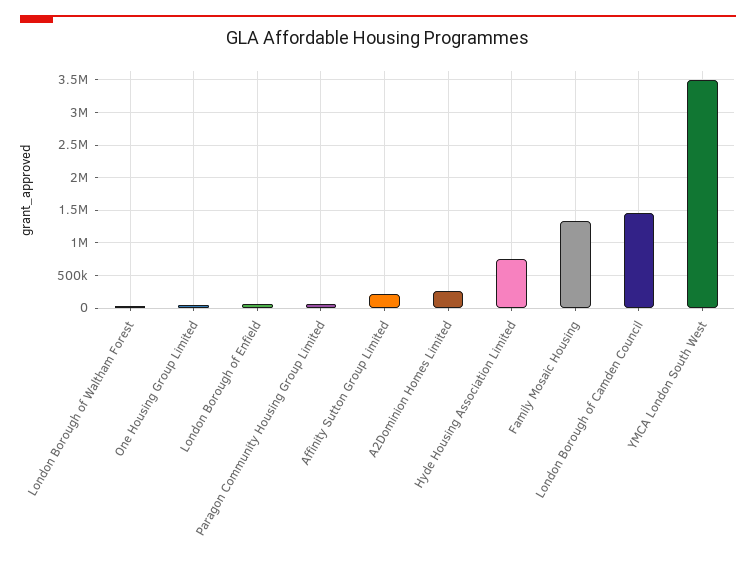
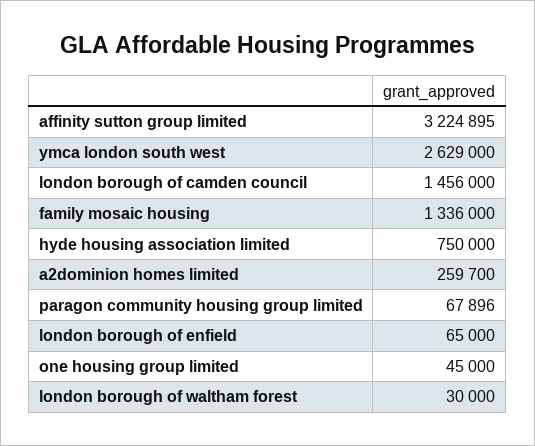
  {
    "London Borough of Waltham Forest": 30000,
    "One Housing Group Limited": 45000,
    "London Borough of Enfield": 65000,
    "Paragon Community Housing Group Limited": 67896,
-   "Affinity Sutton Group Limited": 200000,
+   "Affinity Sutton Group Limited": 3224895,
    "A2Dominion Homes Limited": 259700,
    "Hyde Housing Association Limited": 750000,
    "Family Mosaic Housing": 1336000,
    "London Borough of Camden Council": 1456000,
-   "YMCA London South West": 3500000
+   "YMCA London South West": 2629000
  }

